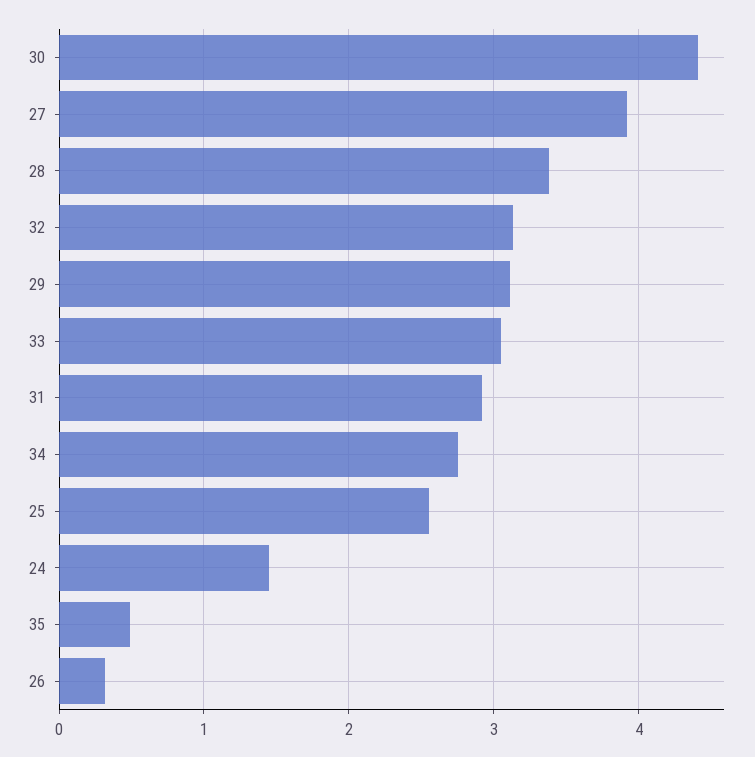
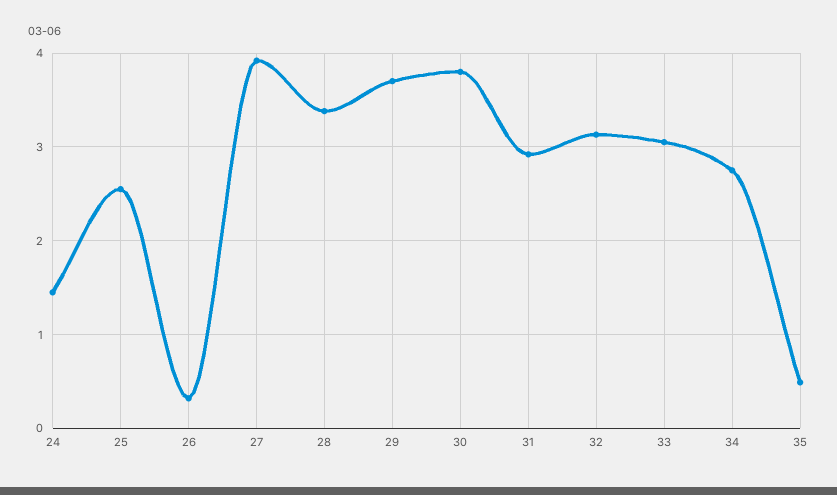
  {
-   "30": 4.4,
+   "30": 3.8,
    "27": 3.9,
    "28": 3.4,
    "32": 3.1,
-   "29": 3.1,
+   "29": 3.7,
    "33": 3.1,
    "31": 2.9,
    "34": 2.8,
    "25": 2.6,
    "24": 1.5,
    "35": 0.5,
    "26": 0.3
  }

